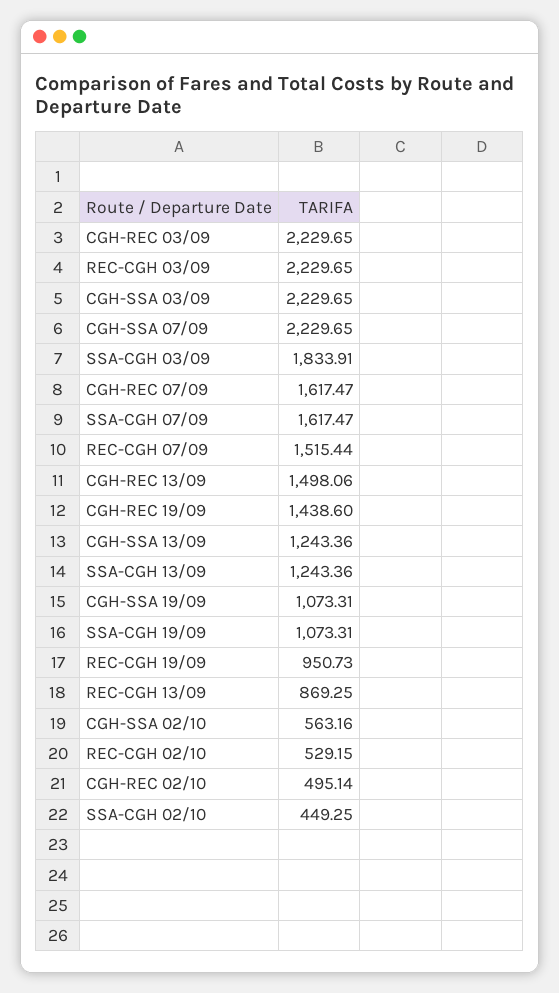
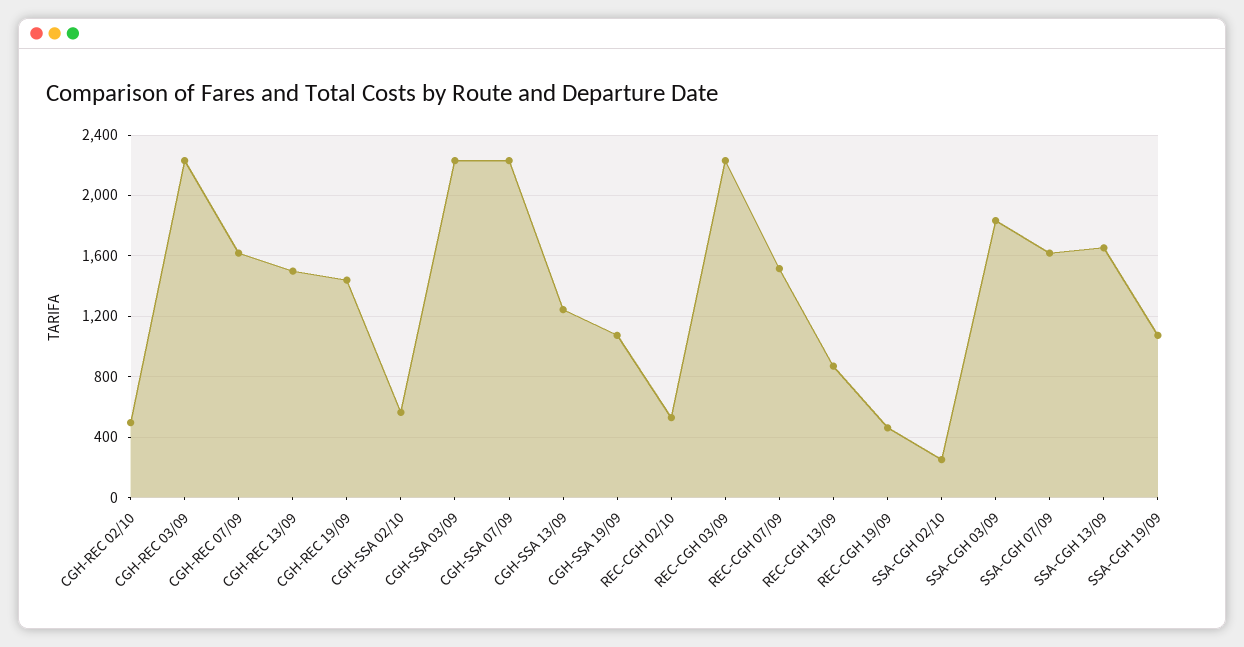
  {
    "CGH-REC 03/09": 2229.65,
    "REC-CGH 03/09": 2229.65,
    "CGH-SSA 03/09": 2229.65,
    "CGH-SSA 07/09": 2229.65,
    "SSA-CGH 03/09": 1833.91,
    "CGH-REC 07/09": 1617.47,
    "SSA-CGH 07/09": 1617.47,
    "REC-CGH 07/09": 1515.44,
    "CGH-REC 13/09": 1498.06,
    "CGH-REC 19/09": 1438.6,
    "CGH-SSA 13/09": 1243.36,
-   "SSA-CGH 13/09": 1243.36,
+   "SSA-CGH 13/09": 1650,
    "CGH-SSA 19/09": 1073.31,
    "SSA-CGH 19/09": 1073.31,
-   "REC-CGH 19/09": 950.73,
+   "REC-CGH 19/09": 450,
    "REC-CGH 13/09": 869.25,
    "CGH-SSA 02/10": 563.16,
    "REC-CGH 02/10": 529.15,
    "CGH-REC 02/10": 495.14,
-   "SSA-CGH 02/10": 449.25
+   "SSA-CGH 02/10": 250
  }

